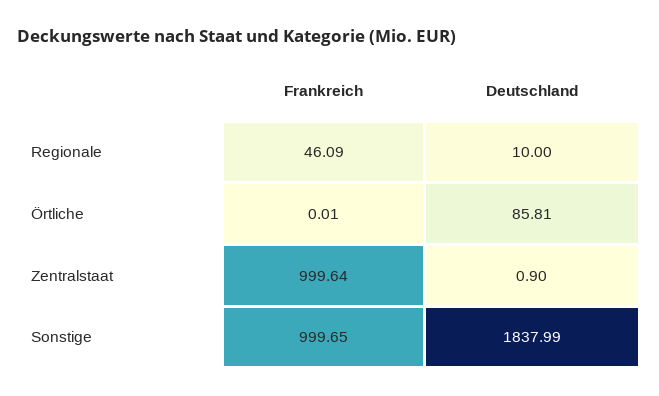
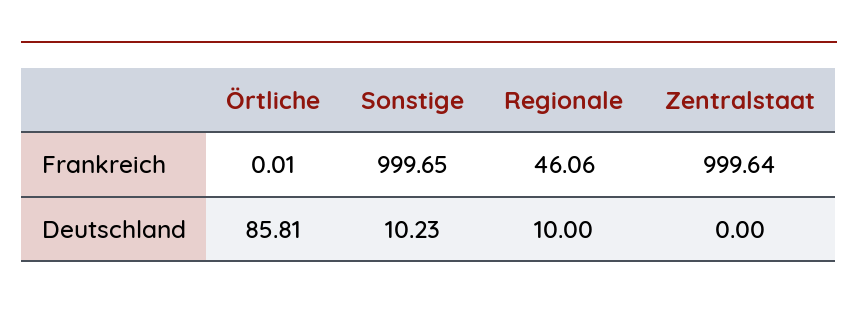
  {
    "Frankreich": {
-     "Regionale": 46.09,
+     "Regionale": 46.06,
      "Örtliche": 0.01,
      "Zentralstaat": 999.64,
      "Sonstige": 999.65
    },
    "Deutschland": {
      "Regionale": 10,
      "Örtliche": 85.81,
-     "Zentralstaat": 0.9,
+     "Zentralstaat": 0,
-     "Sonstige": 1837.99
+     "Sonstige": 10.23
    }
  }

